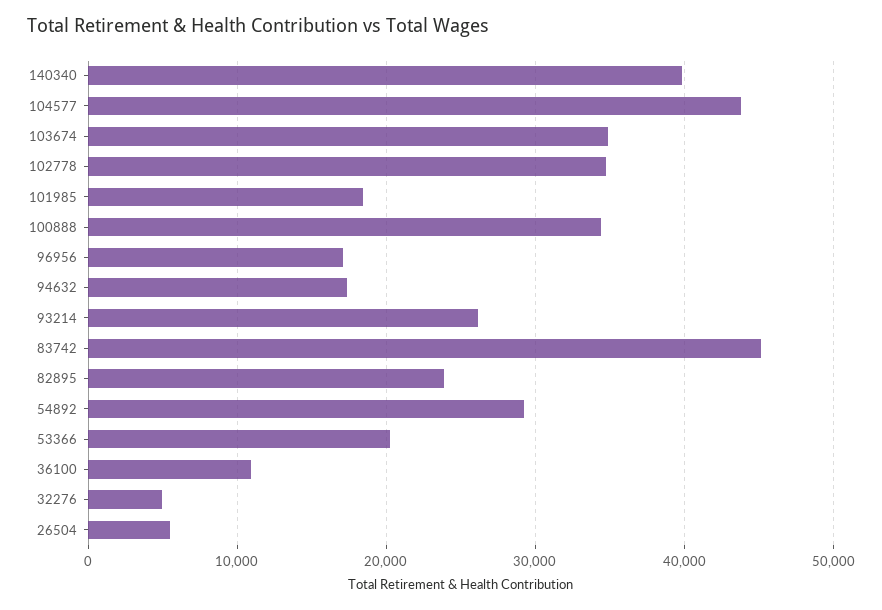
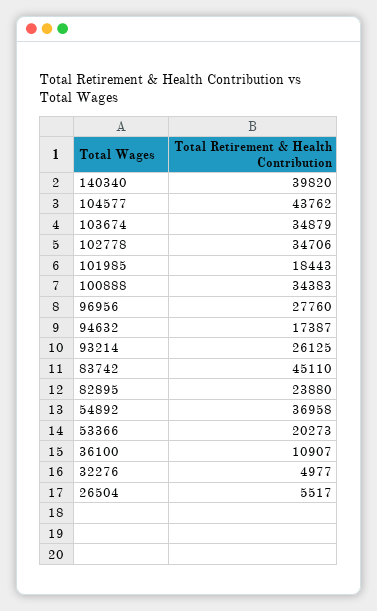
  {
    "140340": 39820,
    "104577": 43762,
    "103674": 34879,
    "102778": 34706,
    "101985": 18443,
    "100888": 34383,
-   "96956": 17000,
+   "96956": 27760,
    "94632": 17387,
    "93214": 26125,
    "83742": 45110,
    "82895": 23880,
-   "54892": 29000,
+   "54892": 36958,
    "53366": 20273,
    "36100": 10907,
    "32276": 4977,
    "26504": 5517
  }

